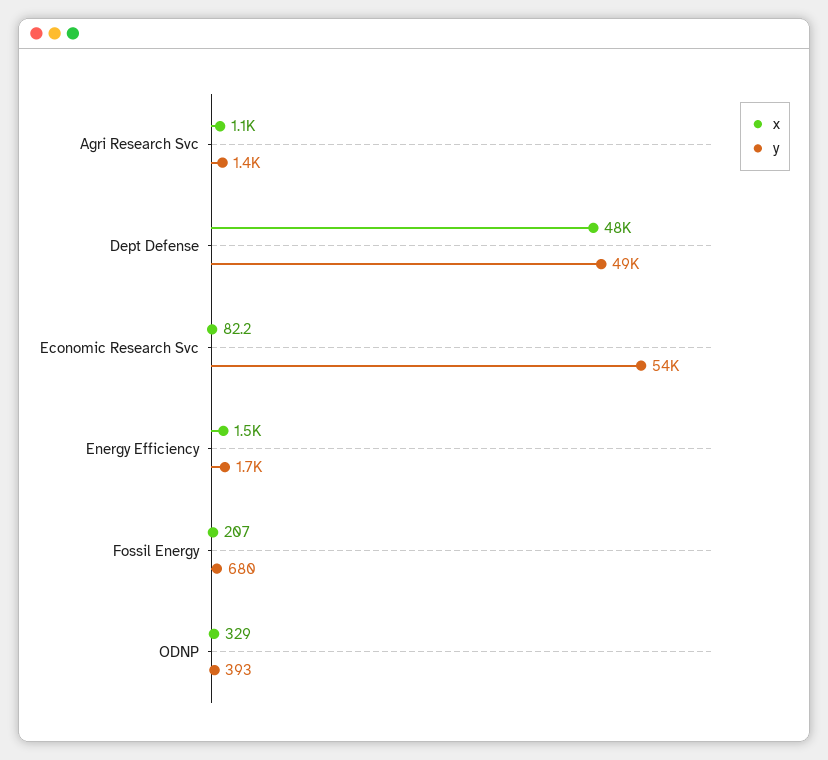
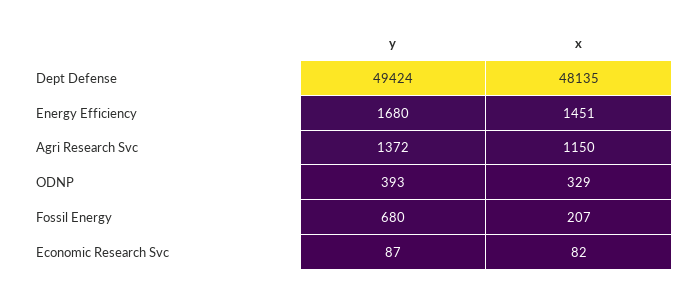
  {
    "x": {
      "Agri Research Svc": 1150,
      "Dept Defense": 48135,
      "Economic Research Svc": 82.2,
      "Energy Efficiency": 1451,
      "Fossil Energy": 207,
      "ODNP": 329
    },
    "y": {
      "Agri Research Svc": 1372,
      "Dept Defense": 49424,
-     "Economic Research Svc": 54000,
+     "Economic Research Svc": 87,
      "Energy Efficiency": 1680,
      "Fossil Energy": 680,
      "ODNP": 393
    }
  }

